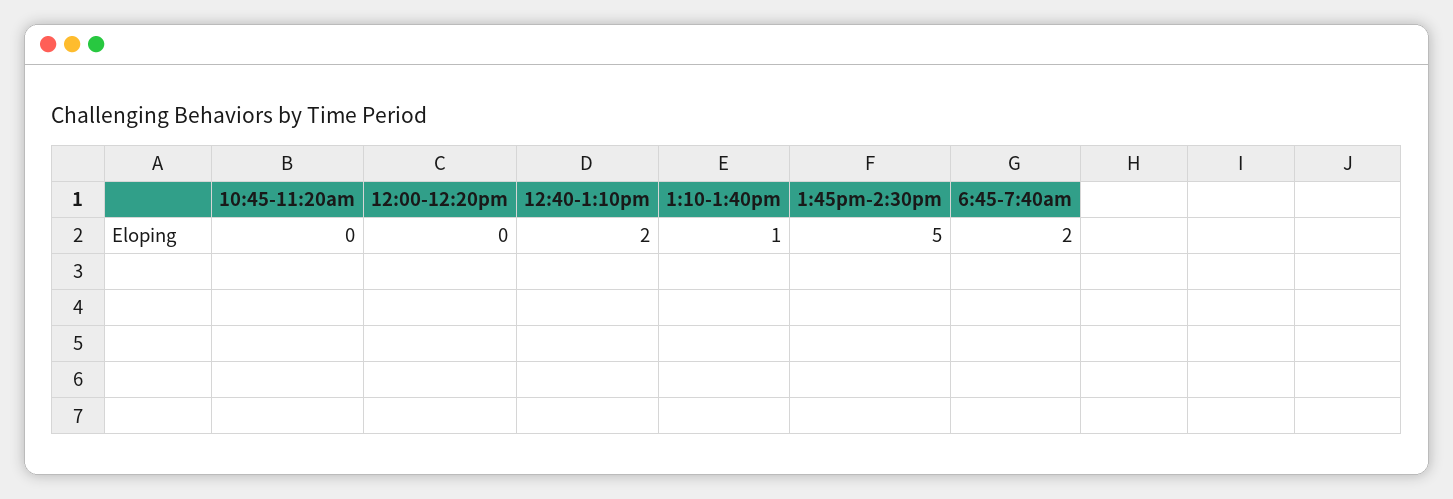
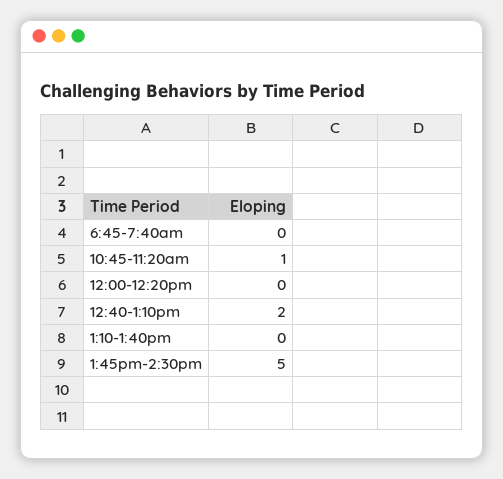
  {
-   "10:45-11:20am": 0,
+   "10:45-11:20am": 1,
    "12:00-12:20pm": 0,
    "12:40-1:10pm": 2,
-   "1:10-1:40pm": 1,
+   "1:10-1:40pm": 0,
    "1:45pm-2:30pm": 5,
-   "6:45-7:40am": 2
+   "6:45-7:40am": 0
  }

